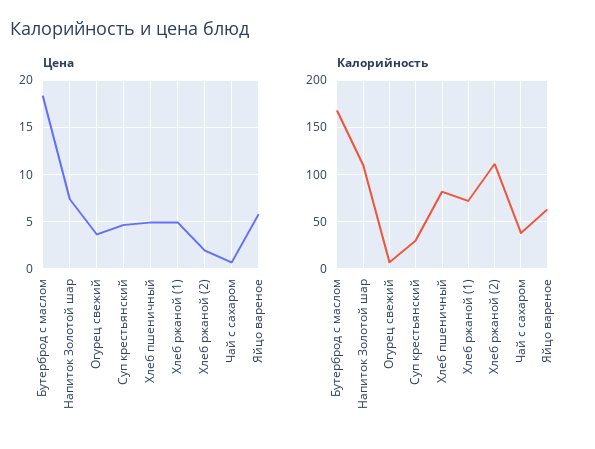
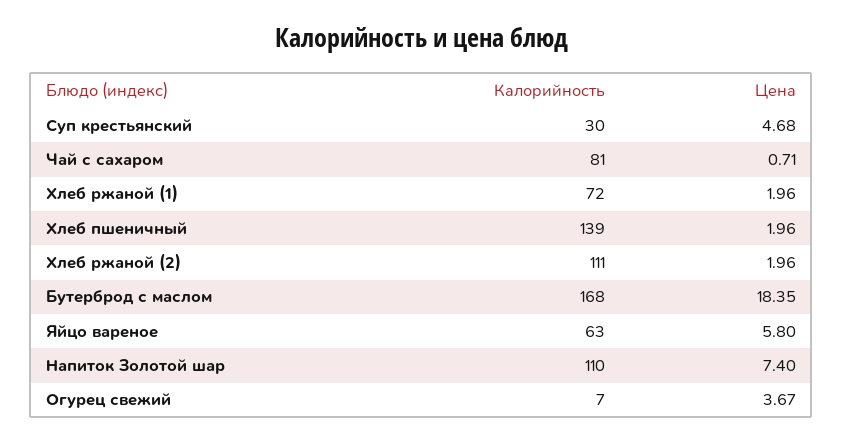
  {
    "Цена": {
      "Бутерброд с маслом": 18.35,
      "Напиток Золотой шар": 7.4,
      "Огурец свежий": 3.67,
      "Суп крестьянский": 4.68,
-     "Хлеб пшеничный": 5,
+     "Хлеб пшеничный": 1.96,
-     "Хлеб ржаной (1)": 5,
+     "Хлеб ржаной (1)": 1.96,
      "Хлеб ржаной (2)": 1.96,
      "Чай с сахаром": 0.71,
      "Яйцо вареное": 5.8
    },
    "Калорийность": {
      "Бутерброд с маслом": 168,
      "Напиток Золотой шар": 110,
      "Огурец свежий": 7,
      "Суп крестьянский": 30,
-     "Хлеб пшеничный": 80,
+     "Хлеб пшеничный": 139,
      "Хлеб ржаной (1)": 72,
      "Хлеб ржаной (2)": 111,
-     "Чай с сахаром": 40,
+     "Чай с сахаром": 81,
      "Яйцо вареное": 63
    }
  }

